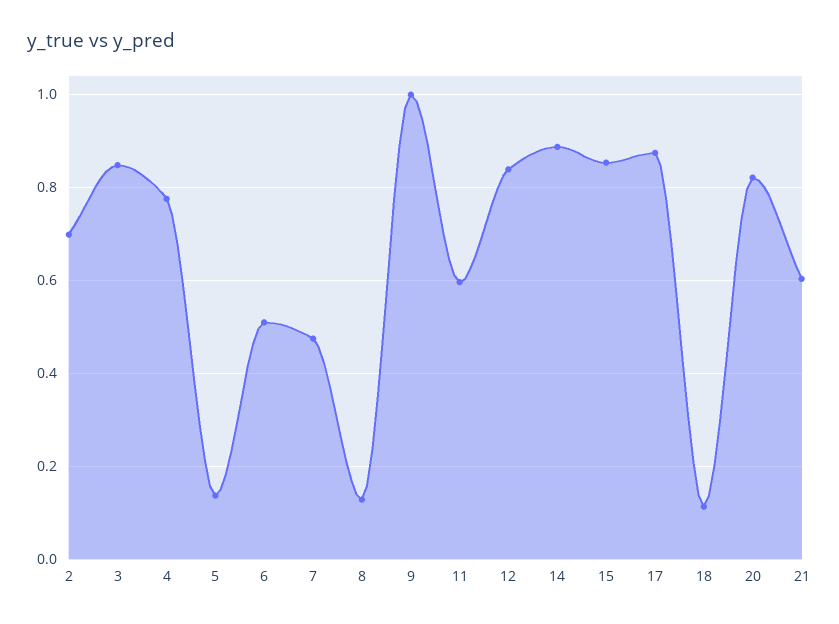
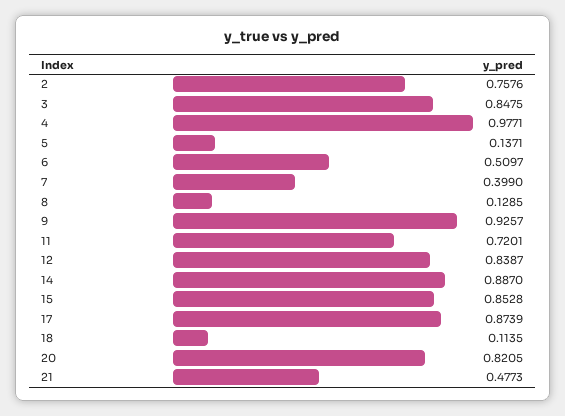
  {
-   "2": 0.7,
+   "2": 0.7576,
    "3": 0.8475,
-   "4": 0.78,
+   "4": 0.9771,
    "5": 0.1371,
    "6": 0.5097,
-   "7": 0.48,
+   "7": 0.399,
    "8": 0.1285,
-   "9": 1,
+   "9": 0.9257,
-   "11": 0.6,
+   "11": 0.7201,
    "12": 0.8387,
    "14": 0.887,
    "15": 0.8528,
    "17": 0.8739,
    "18": 0.1135,
    "20": 0.8205,
-   "21": 0.6
+   "21": 0.4773
  }

